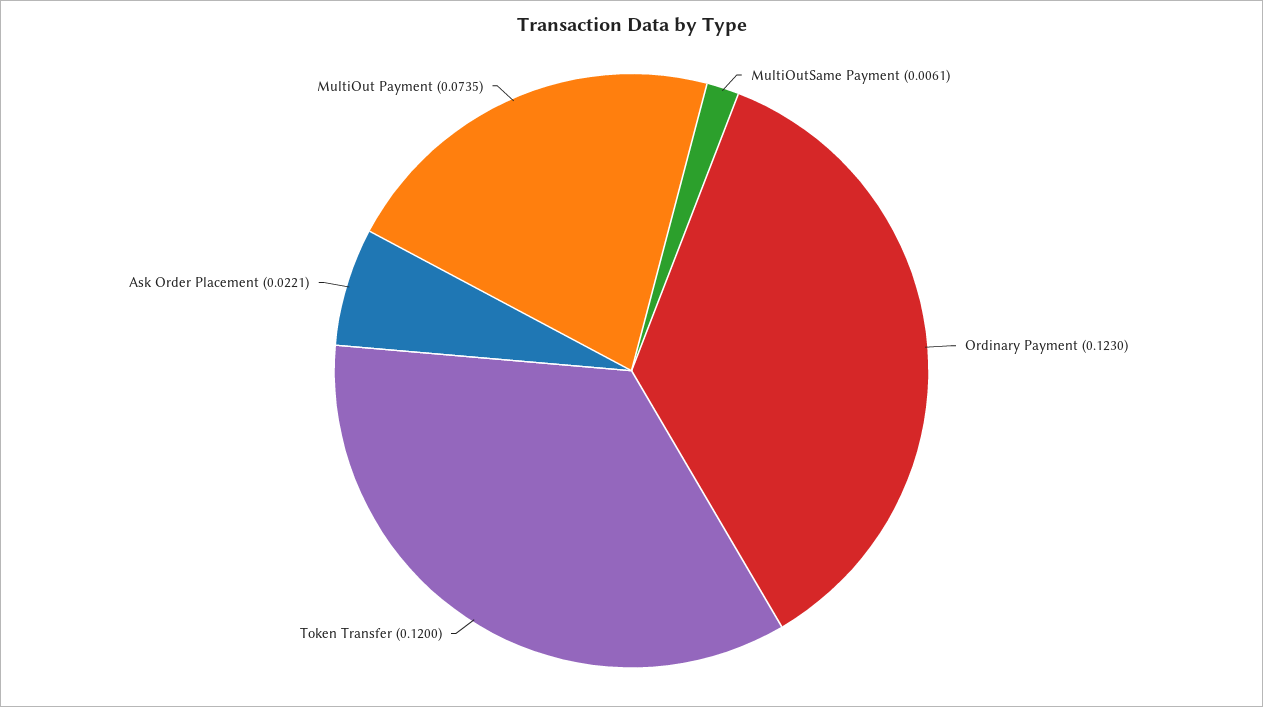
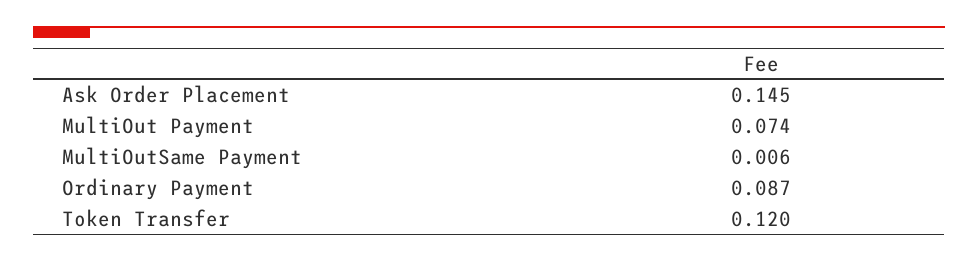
  {
    "MultiOutSame Payment": 0.0061,
-   "Ordinary Payment": 0.123,
+   "Ordinary Payment": 0.087,
    "Token Transfer": 0.12,
-   "Ask Order Placement": 0.0221,
+   "Ask Order Placement": 0.145,
    "MultiOut Payment": 0.0735
  }

